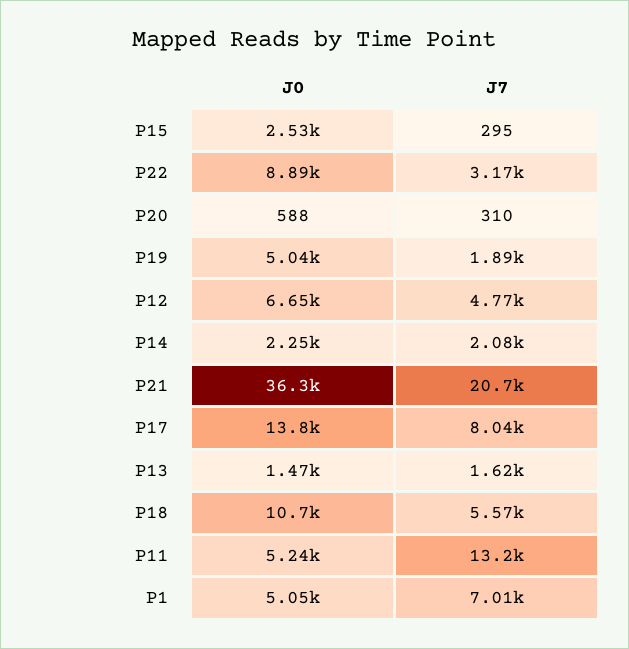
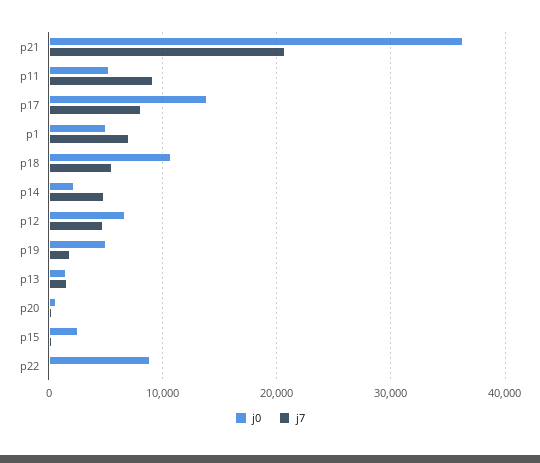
  {
    "J0": {
      "P15": 2530,
      "P22": 8890,
      "P20": 588,
      "P19": 5040,
      "P12": 6650,
      "P14": 2250,
      "P21": 36300,
      "P17": 13800,
      "P13": 1470,
      "P18": 10700,
      "P11": 5240,
      "P1": 5050
    },
    "J7": {
      "P15": 295,
-     "P22": 3170,
+     "P22": 0,
      "P20": 310,
      "P19": 1890,
      "P12": 4770,
-     "P14": 2080,
+     "P14": 5000,
      "P21": 20700,
      "P17": 8040,
      "P13": 1620,
      "P18": 5570,
-     "P11": 13200,
+     "P11": 9000,
      "P1": 7010
    }
  }

